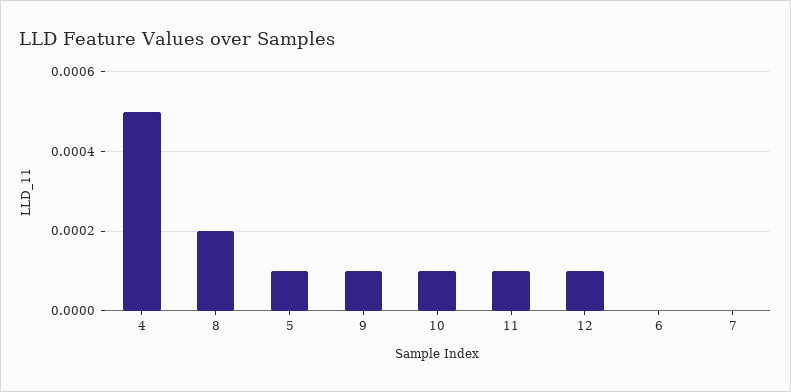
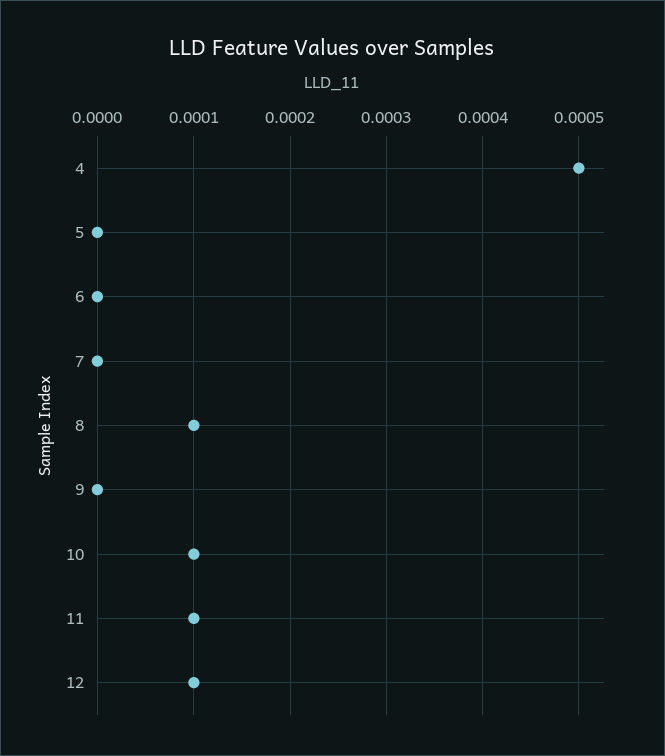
  {
    "4": 0.0005,
-   "8": 0.0002,
+   "8": 0.0001,
-   "5": 0.0001,
+   "5": 0,
-   "9": 0.0001,
+   "9": 0,
    "10": 0.0001,
    "11": 0.0001,
    "12": 0.0001,
    "6": 0,
    "7": 0
  }

